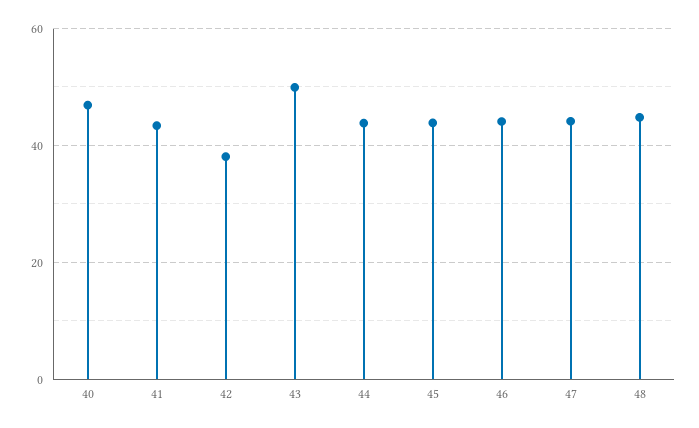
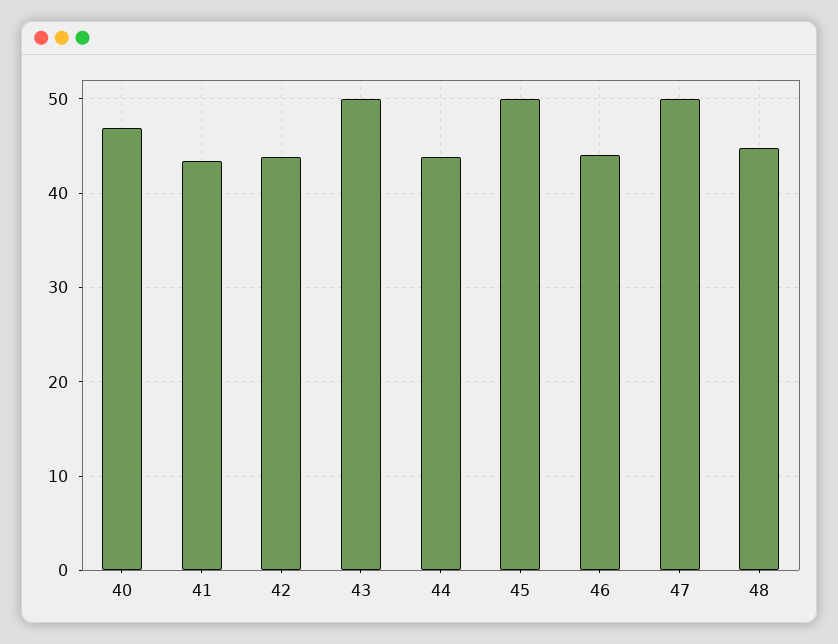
  {
    "40": 47,
    "41": 43,
-   "42": 38,
+   "42": 44,
    "43": 50,
    "44": 44,
-   "45": 44,
+   "45": 50,
    "46": 44,
-   "47": 44,
+   "47": 50,
    "48": 45
  }

